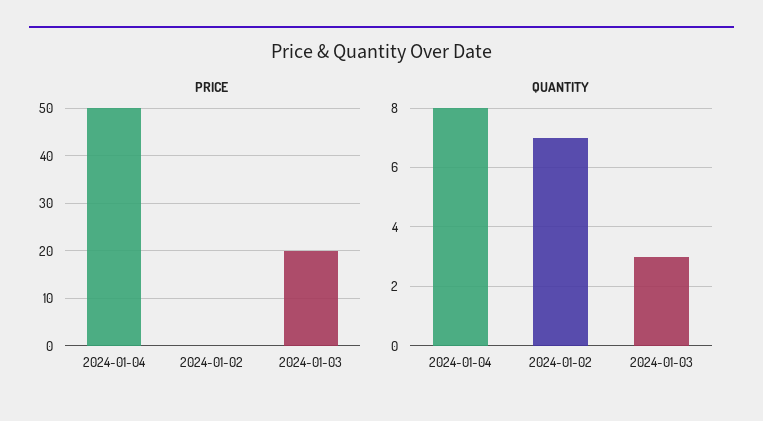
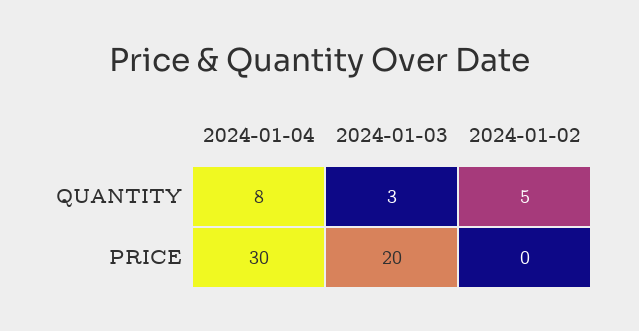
  {
    "PRICE": {
-     "2024-01-04": 50,
+     "2024-01-04": 30,
      "2024-01-02": 0,
      "2024-01-03": 20
    },
    "QUANTITY": {
      "2024-01-04": 8,
-     "2024-01-02": 7,
+     "2024-01-02": 5,
      "2024-01-03": 3
    }
  }

